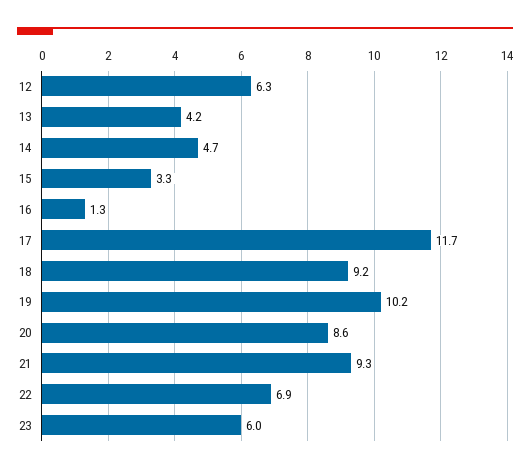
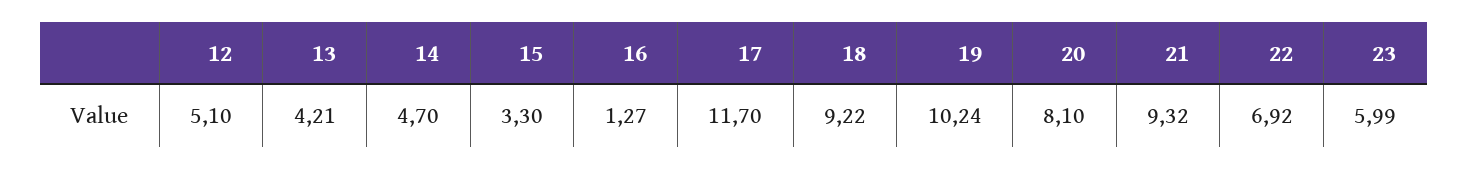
  {
-   "12": 6.3,
+   "12": 5.1,
    "13": 4.21,
    "14": 4.7,
    "15": 3.3,
    "16": 1.27,
    "17": 11.7,
    "18": 9.22,
    "19": 10.24,
-   "20": 8.6,
+   "20": 8.1,
    "21": 9.32,
    "22": 6.92,
    "23": 5.99
  }

